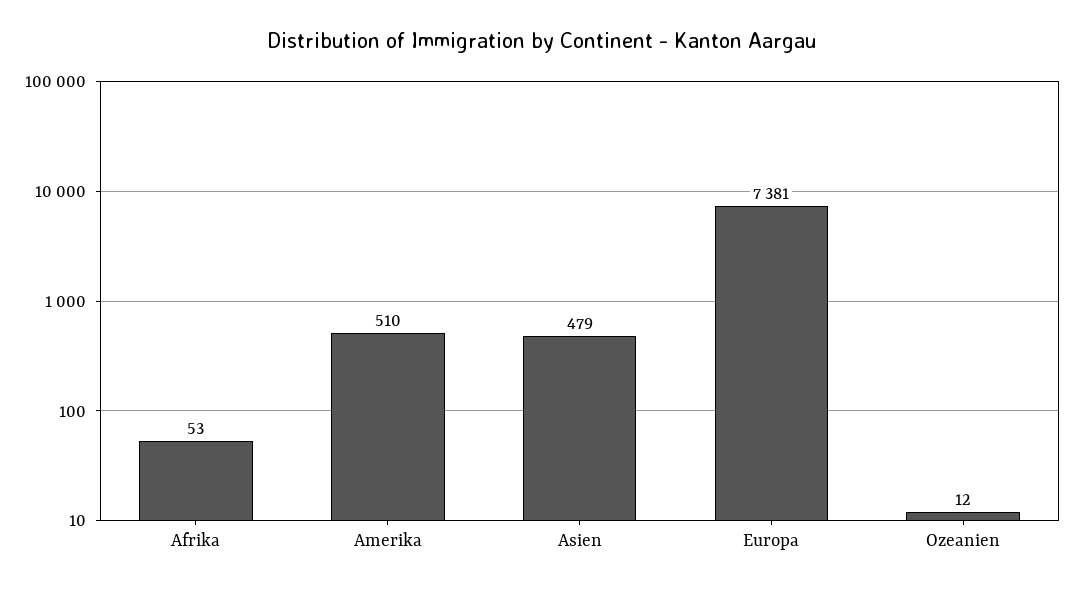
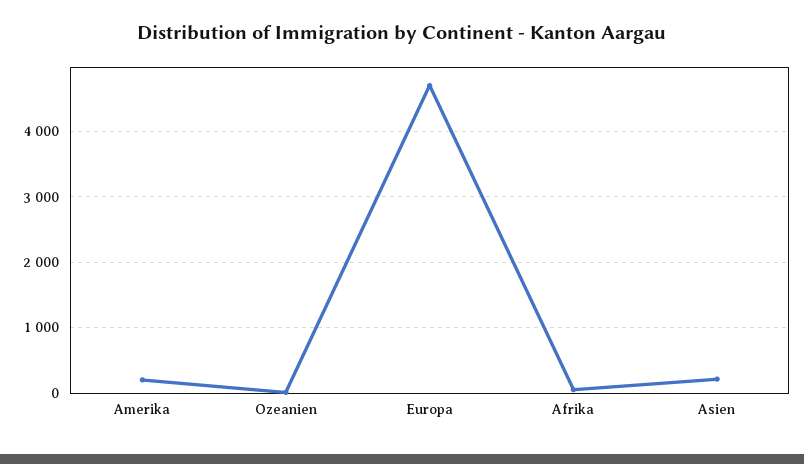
  {
    "Afrika": 53,
-   "Amerika": 510,
+   "Amerika": 200,
-   "Asien": 479,
+   "Asien": 200,
-   "Europa": 7381,
+   "Europa": 4700,
    "Ozeanien": 12
  }

